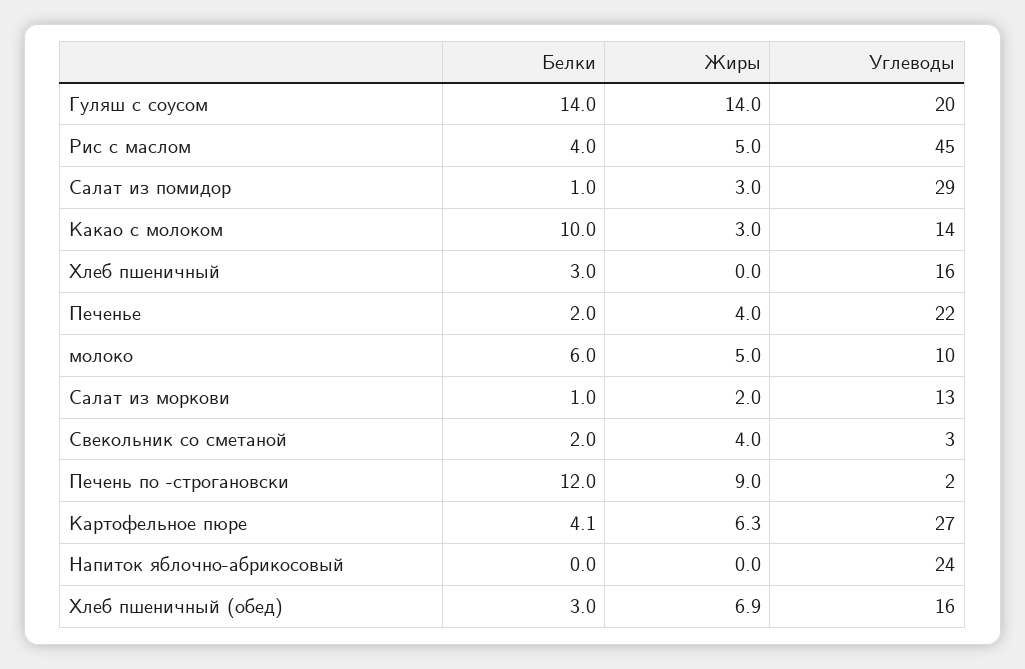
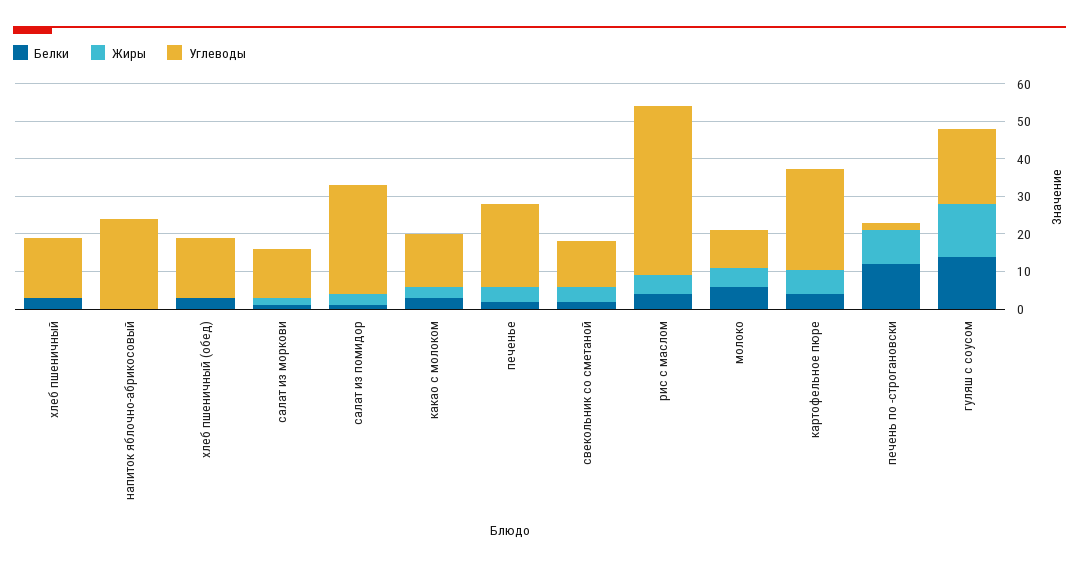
  {
    "Белки": {
      "Гуляш с соусом": 14,
      "Рис с маслом": 4,
      "Салат из помидор": 1,
-     "Какао с молоком": 10,
+     "Какао с молоком": 2.5,
      "Хлеб пшеничный": 3,
      "Печенье": 2,
      "молоко": 6,
      "Салат из моркови": 1,
      "Свекольник со сметаной": 2,
      "Печень по -строгановски": 12,
      "Картофельное пюре": 4.1,
      "Напиток яблочно-абрикосовый": 0,
      "Хлеб пшеничный (обед)": 3
    },
    "Жиры": {
      "Гуляш с соусом": 14,
      "Рис с маслом": 5,
      "Салат из помидор": 3,
      "Какао с молоком": 3,
      "Хлеб пшеничный": 0,
      "Печенье": 4,
      "молоко": 5,
      "Салат из моркови": 2,
      "Свекольник со сметаной": 4,
      "Печень по -строгановски": 9,
      "Картофельное пюре": 6.3,
      "Напиток яблочно-абрикосовый": 0,
-     "Хлеб пшеничный (обед)": 6.9
+     "Хлеб пшеничный (обед)": 0
    },
    "Углеводы": {
      "Гуляш с соусом": 20,
      "Рис с маслом": 45,
      "Салат из помидор": 29,
      "Какао с молоком": 14,
      "Хлеб пшеничный": 16,
      "Печенье": 22,
      "молоко": 10,
      "Салат из моркови": 13,
-     "Свекольник со сметаной": 3,
+     "Свекольник со сметаной": 12.5,
      "Печень по -строгановски": 2,
      "Картофельное пюре": 27,
      "Напиток яблочно-абрикосовый": 24,
      "Хлеб пшеничный (обед)": 16
    }
  }

